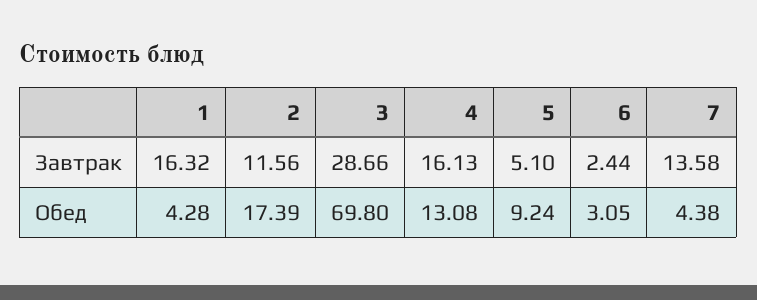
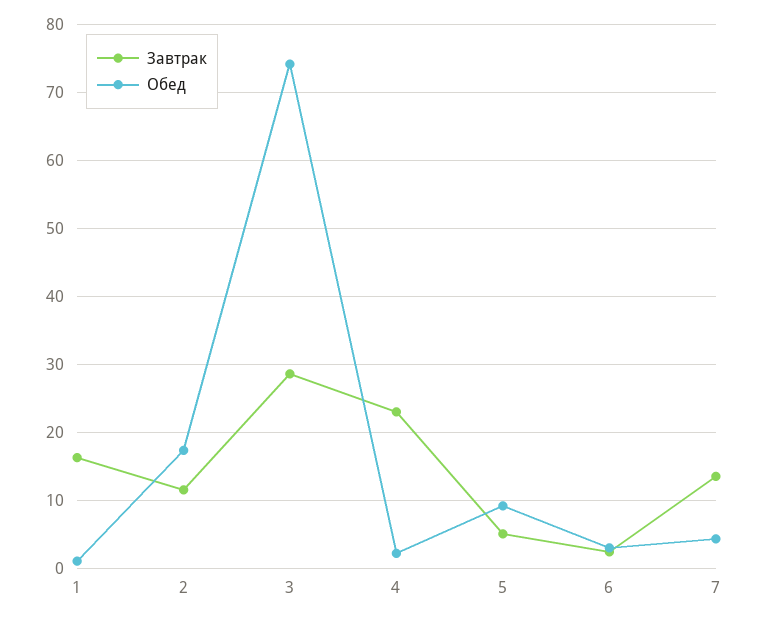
  {
    "Завтрак": {
      "1": 16.32,
      "2": 11.56,
      "3": 28.66,
-     "4": 16.13,
+     "4": 23,
      "5": 5.1,
      "6": 2.44,
      "7": 13.58
    },
    "Обед": {
-     "1": 4.28,
+     "1": 1,
      "2": 17.39,
-     "3": 69.8,
+     "3": 74,
-     "4": 13.08,
+     "4": 2,
      "5": 9.24,
      "6": 3.05,
      "7": 4.38
    }
  }

